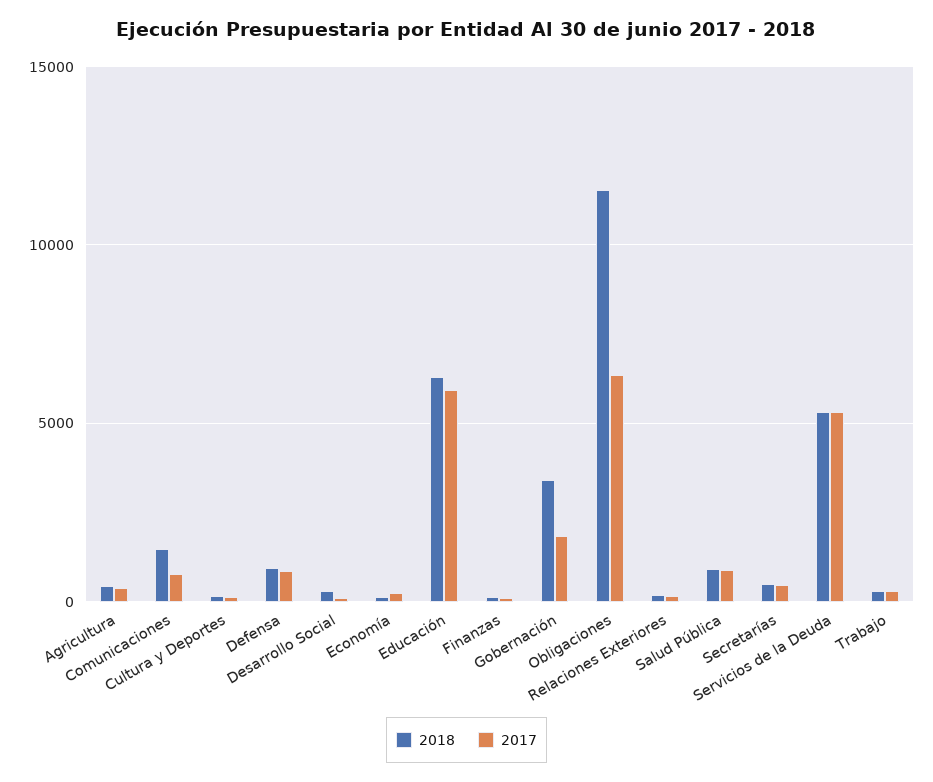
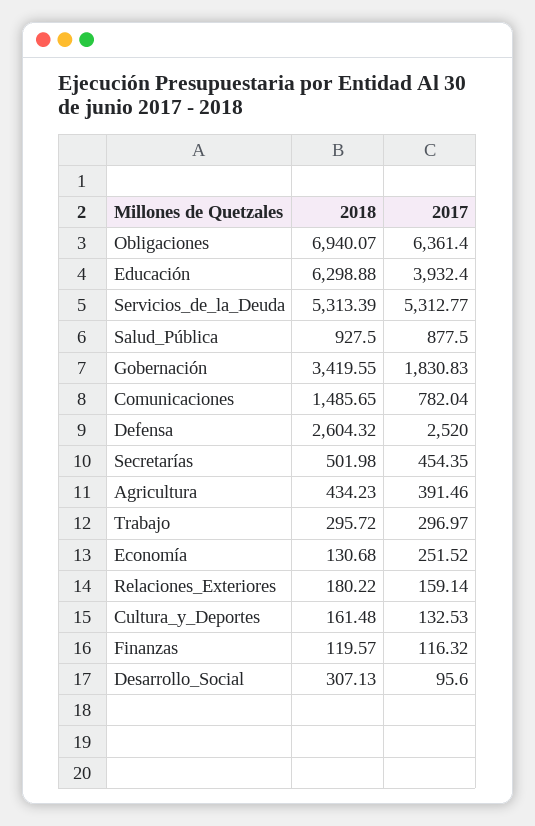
  {
    "2018": {
      "Agricultura": 434.23,
      "Comunicaciones": 1485.65,
      "Cultura y Deportes": 161.48,
-     "Defensa": 1000,
+     "Defensa": 2604.32,
      "Desarrollo Social": 307.13,
      "Economía": 130.68,
      "Educación": 6298.88,
      "Finanzas": 119.57,
      "Gobernación": 3419.55,
-     "Obligaciones": 11500,
+     "Obligaciones": 6940.07,
      "Relaciones Exteriores": 180.22,
      "Salud Pública": 927.5,
      "Secretarías": 501.98,
      "Servicios de la Deuda": 5313.39,
      "Trabajo": 295.72
    },
    "2017": {
      "Agricultura": 391.46,
      "Comunicaciones": 782.04,
      "Cultura y Deportes": 132.53,
-     "Defensa": 1000,
+     "Defensa": 2520,
      "Desarrollo Social": 95.6,
      "Economía": 251.52,
-     "Educación": 6000,
+     "Educación": 3932.4,
      "Finanzas": 116.32,
      "Gobernación": 1830.83,
      "Obligaciones": 6361.4,
      "Relaciones Exteriores": 159.14,
      "Salud Pública": 877.5,
      "Secretarías": 454.35,
      "Servicios de la Deuda": 5312.77,
      "Trabajo": 296.97
    }
  }

